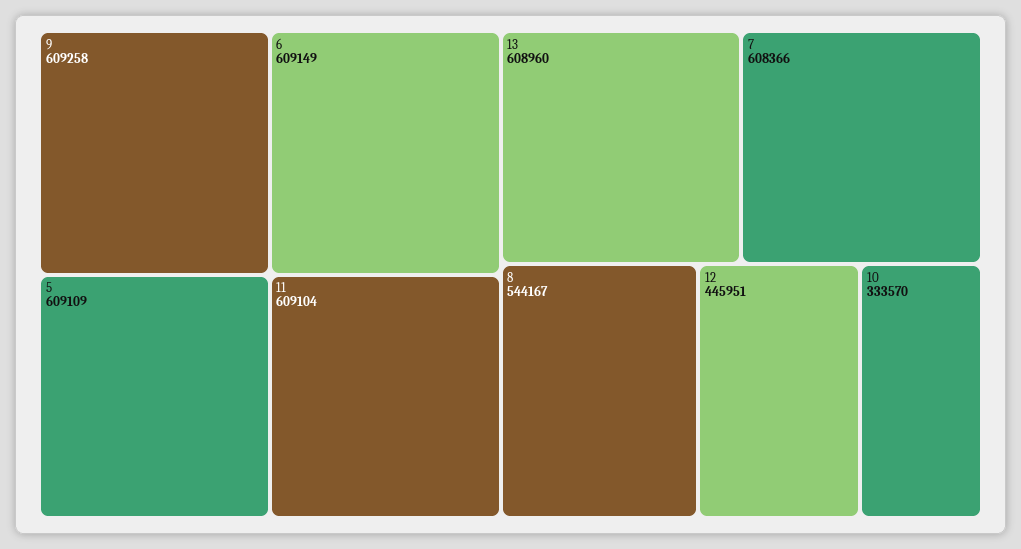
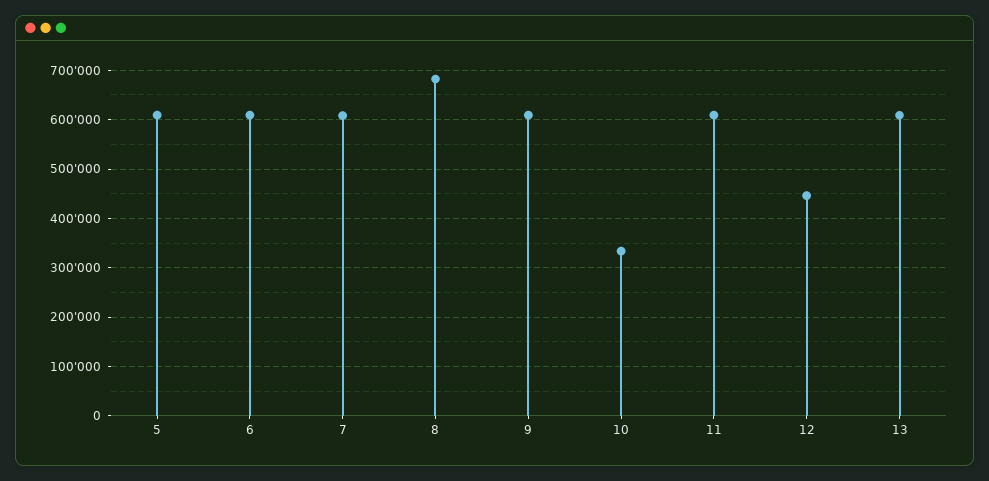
  {
    "9": 609258,
    "6": 609149,
    "5": 609109,
    "11": 609104,
    "13": 608960,
    "7": 608366,
-   "8": 544167,
+   "8": 680000,
    "12": 445951,
    "10": 333570
  }

